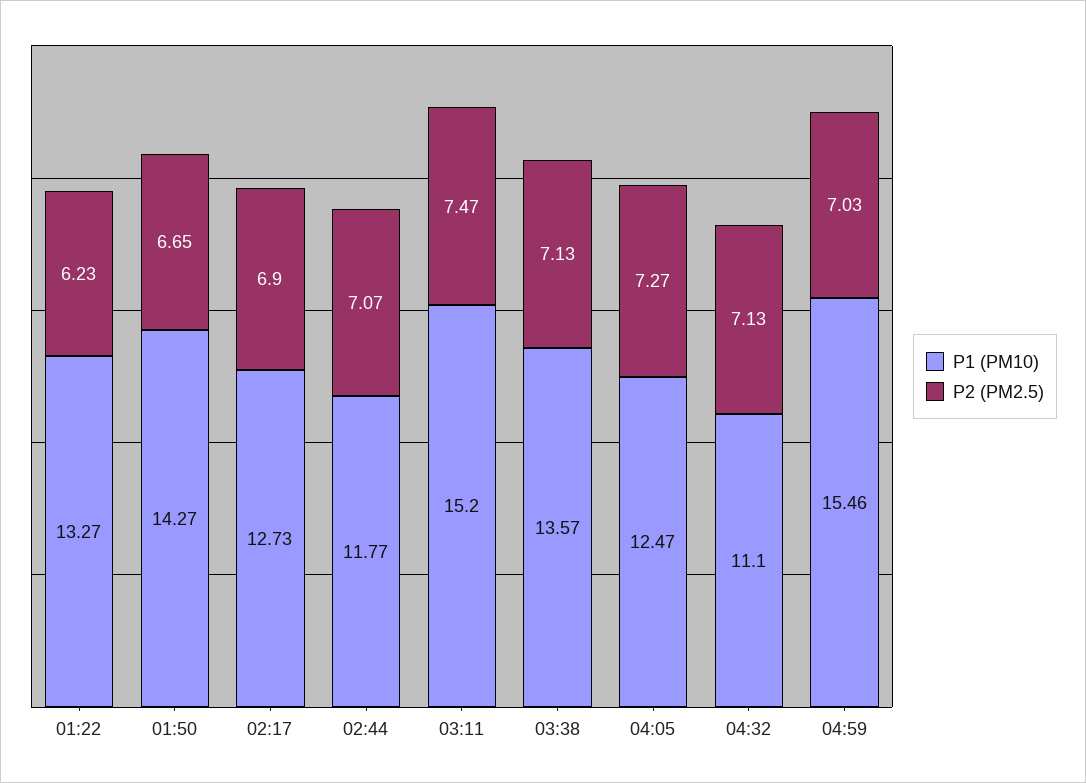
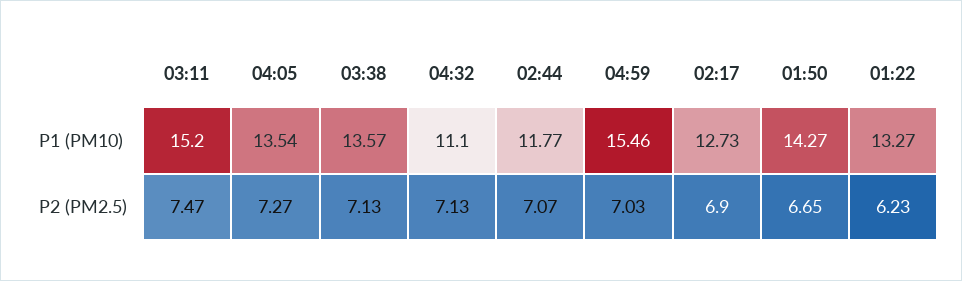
  {
    "P1 (PM10)": {
      "01:22": 13.27,
      "01:50": 14.27,
      "02:17": 12.73,
      "02:44": 11.77,
      "03:11": 15.2,
      "03:38": 13.57,
-     "04:05": 12.47,
+     "04:05": 13.54,
      "04:32": 11.1,
      "04:59": 15.46
    },
    "P2 (PM2.5)": {
      "01:22": 6.23,
      "01:50": 6.65,
      "02:17": 6.9,
      "02:44": 7.07,
      "03:11": 7.47,
      "03:38": 7.13,
      "04:05": 7.27,
      "04:32": 7.13,
      "04:59": 7.03
    }
  }

